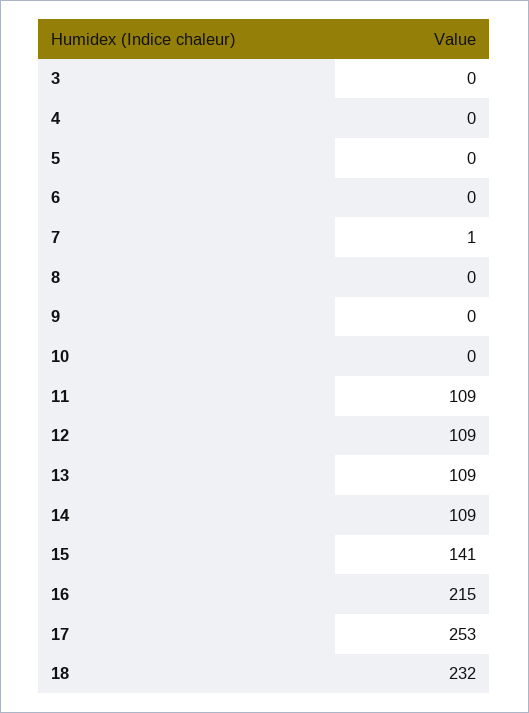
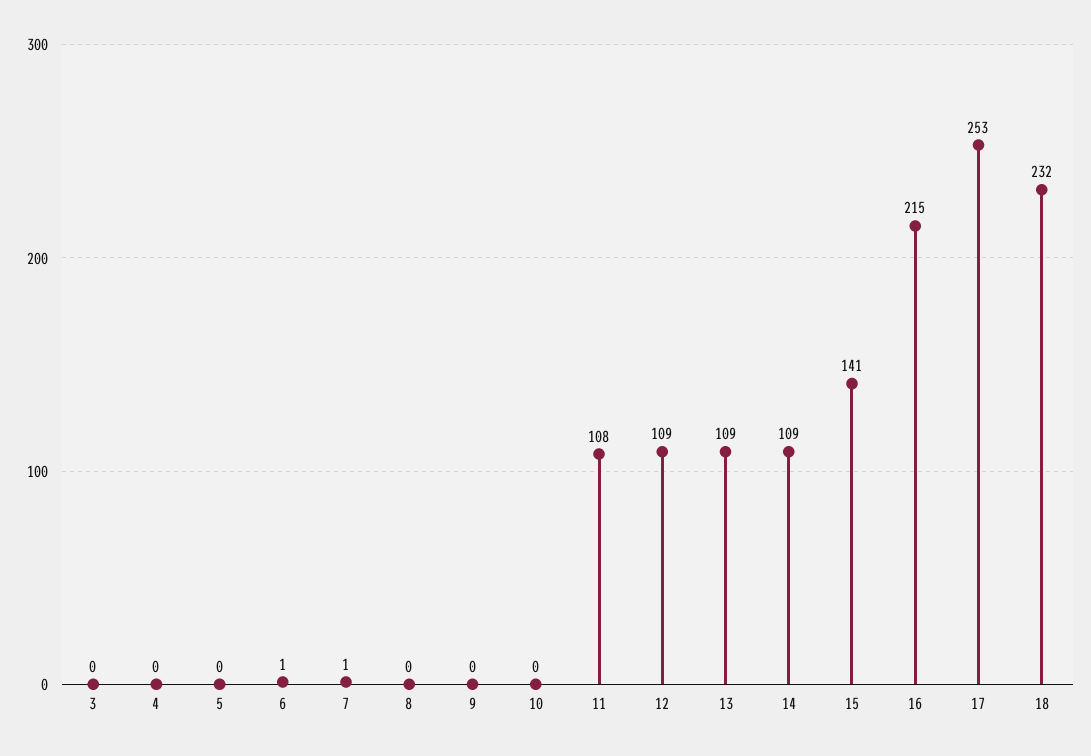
  {
    "3": 0,
    "4": 0,
    "5": 0,
-   "6": 0,
+   "6": 1,
    "7": 1,
    "8": 0,
    "9": 0,
    "10": 0,
-   "11": 109,
+   "11": 108,
    "12": 109,
    "13": 109,
    "14": 109,
    "15": 141,
    "16": 215,
    "17": 253,
    "18": 232
  }

